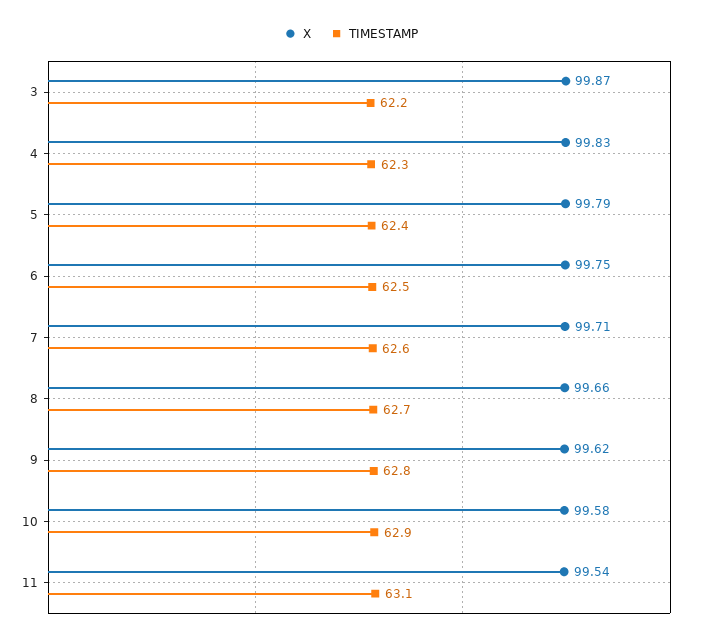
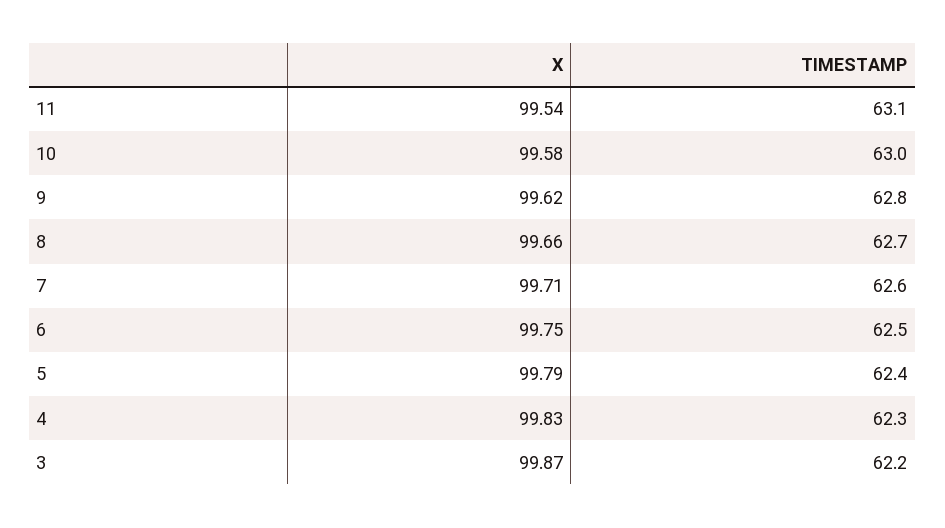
  {
    "X": {
      "3": 99.87,
      "4": 99.83,
      "5": 99.79,
      "6": 99.75,
      "7": 99.71,
      "8": 99.66,
      "9": 99.62,
      "10": 99.58,
      "11": 99.54
    },
    "TIMESTAMP": {
      "3": 62.2,
      "4": 62.3,
      "5": 62.4,
      "6": 62.5,
      "7": 62.6,
      "8": 62.7,
      "9": 62.8,
-     "10": 62.9,
+     "10": 63,
      "11": 63.1
    }
  }

